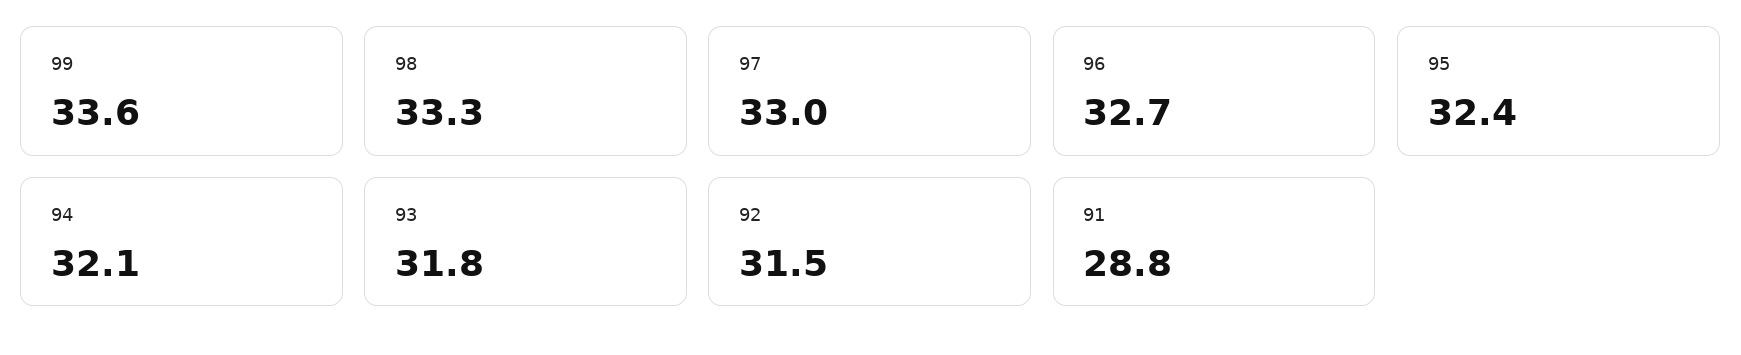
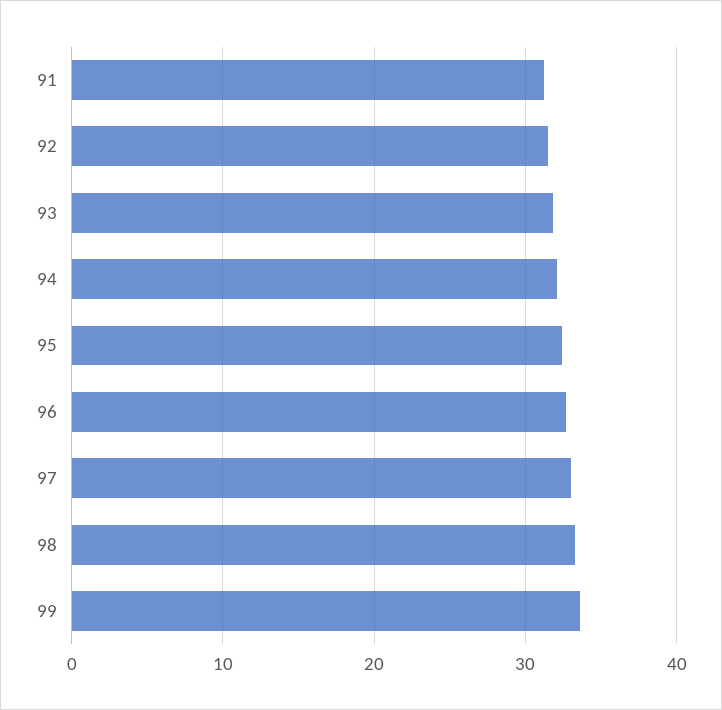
  {
    "99": 33.6,
    "98": 33.3,
    "97": 33,
    "96": 32.7,
    "95": 32.4,
    "94": 32.1,
    "93": 31.8,
    "92": 31.5,
-   "91": 28.8
+   "91": 31
  }

